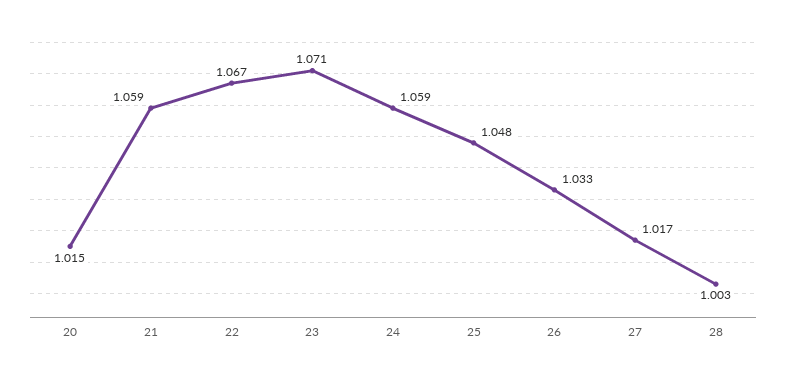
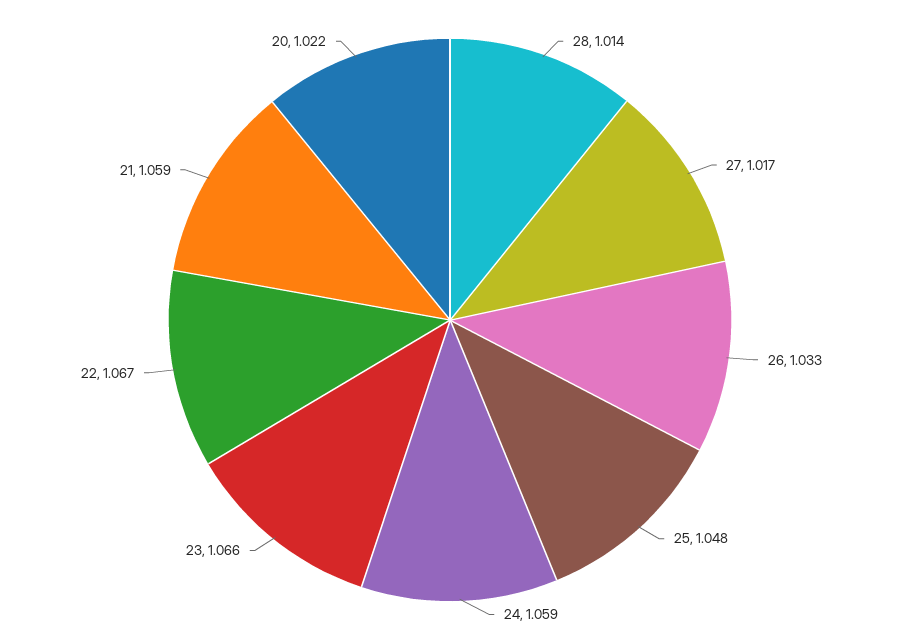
  {
-   "20": 1.015,
+   "20": 1.022,
    "21": 1.059,
    "22": 1.067,
-   "23": 1.071,
+   "23": 1.066,
    "24": 1.059,
    "25": 1.048,
    "26": 1.033,
    "27": 1.017,
-   "28": 1.003
+   "28": 1.014
  }

